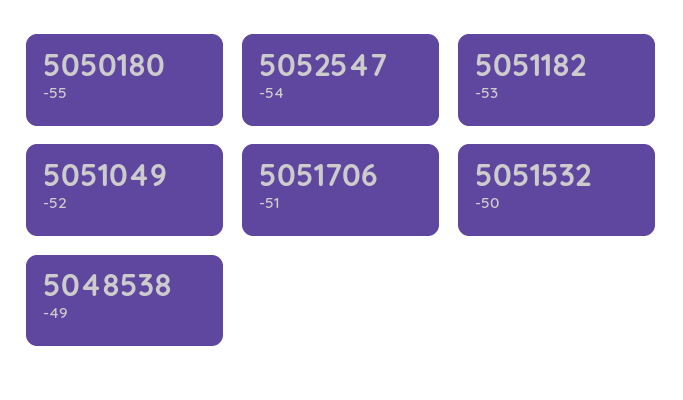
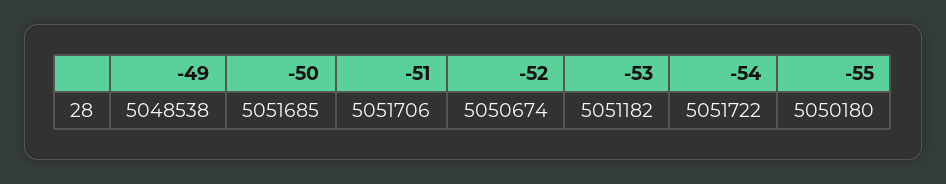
  {
    "-55": 5050180,
-   "-54": 5052547,
+   "-54": 5051722,
    "-53": 5051182,
-   "-52": 5051049,
+   "-52": 5050674,
    "-51": 5051706,
-   "-50": 5051532,
+   "-50": 5051685,
    "-49": 5048538
  }

